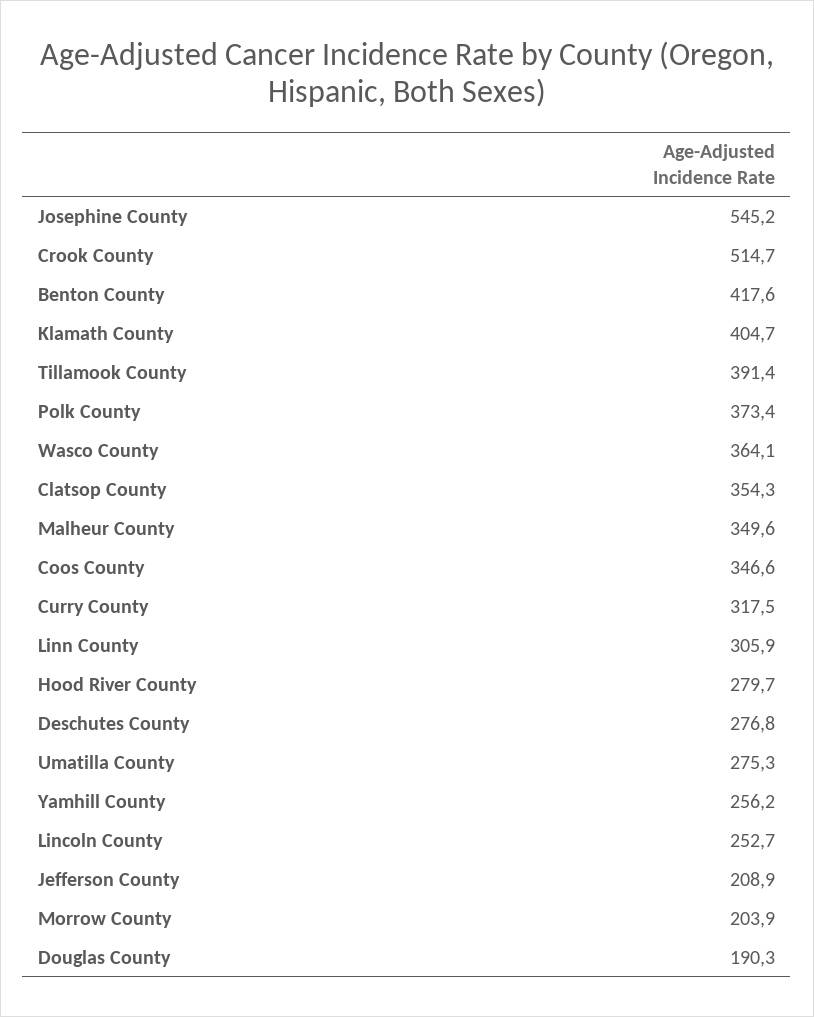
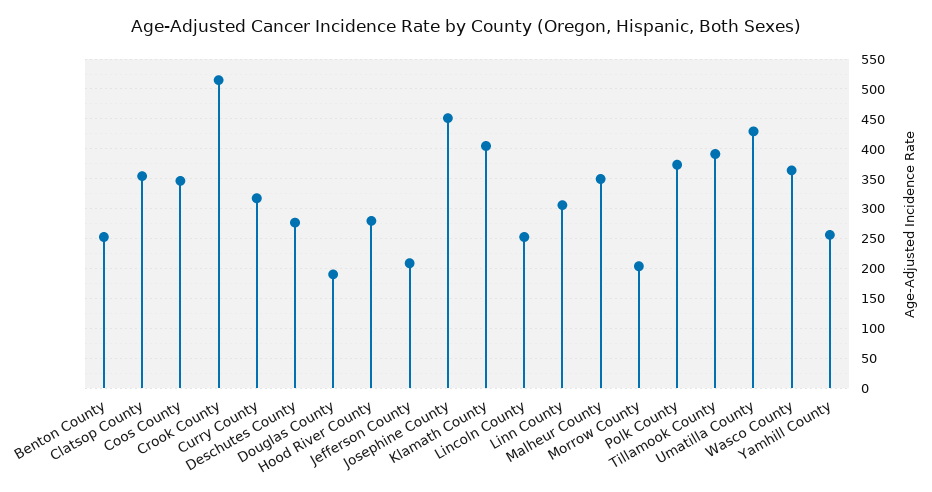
  {
-   "Josephine County": 545.2,
+   "Josephine County": 450,
    "Crook County": 514.7,
-   "Benton County": 417.6,
+   "Benton County": 250,
    "Klamath County": 404.7,
    "Tillamook County": 391.4,
    "Polk County": 373.4,
    "Wasco County": 364.1,
    "Clatsop County": 354.3,
    "Malheur County": 349.6,
    "Coos County": 346.6,
    "Curry County": 317.5,
    "Linn County": 305.9,
    "Hood River County": 279.7,
    "Deschutes County": 276.8,
-   "Umatilla County": 275.3,
+   "Umatilla County": 425,
    "Yamhill County": 256.2,
    "Lincoln County": 252.7,
    "Jefferson County": 208.9,
    "Morrow County": 203.9,
    "Douglas County": 190.3
  }

